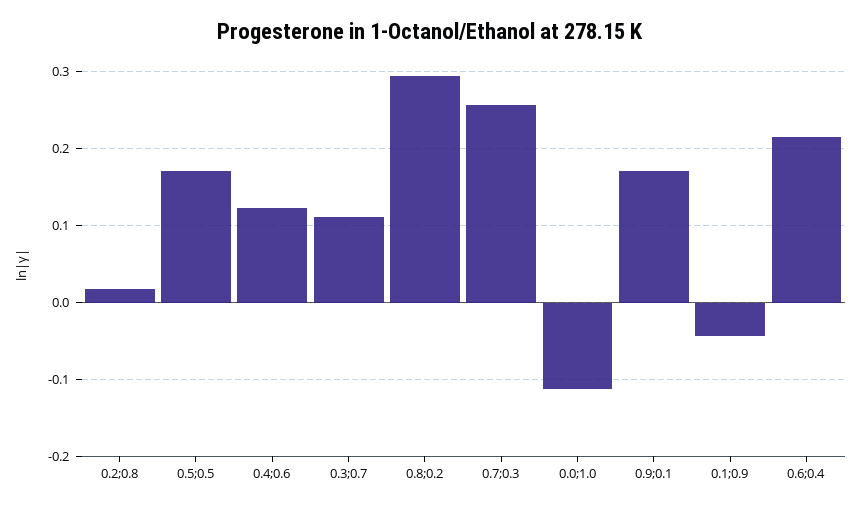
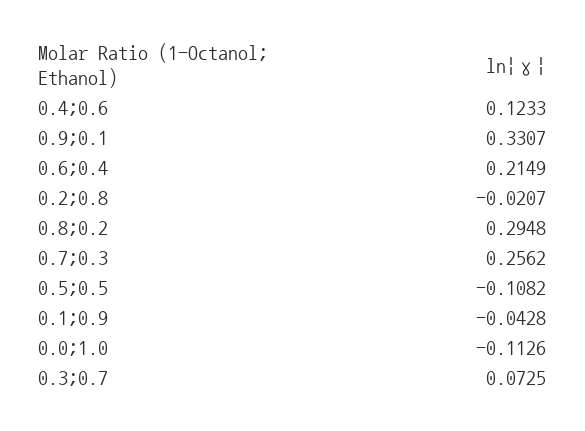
  {
-   "0.2;0.8": 0.02,
+   "0.2;0.8": -0.0207,
-   "0.5;0.5": 0.17,
+   "0.5;0.5": -0.1082,
    "0.4;0.6": 0.1233,
-   "0.3;0.7": 0.11,
+   "0.3;0.7": 0.0725,
    "0.8;0.2": 0.2948,
    "0.7;0.3": 0.2562,
    "0.0;1.0": -0.1126,
-   "0.9;0.1": 0.17,
+   "0.9;0.1": 0.3307,
    "0.1;0.9": -0.0428,
    "0.6;0.4": 0.2149
  }

